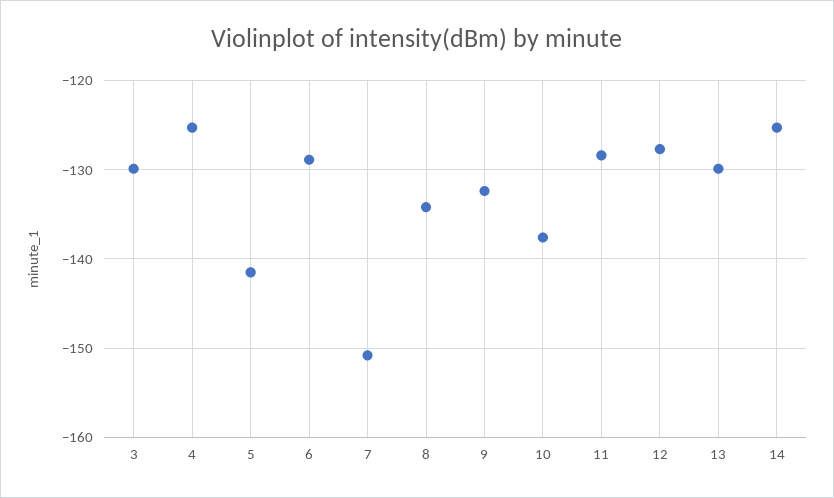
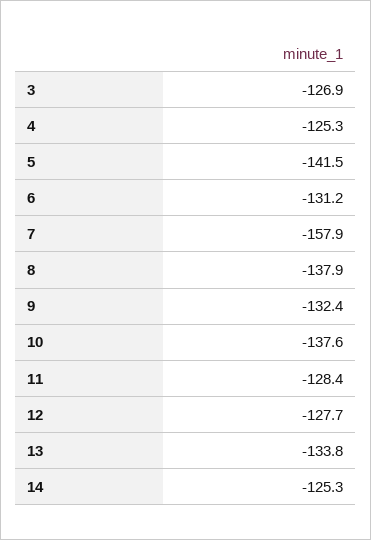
  {
-   "3": -130,
+   "3": -126.9,
    "4": -125.3,
    "5": -141.5,
-   "6": -129,
+   "6": -131.2,
-   "7": -151,
+   "7": -157.9,
-   "8": -134,
+   "8": -137.9,
    "9": -132.4,
    "10": -137.6,
    "11": -128.4,
    "12": -127.7,
-   "13": -130,
+   "13": -133.8,
    "14": -125.3
  }

